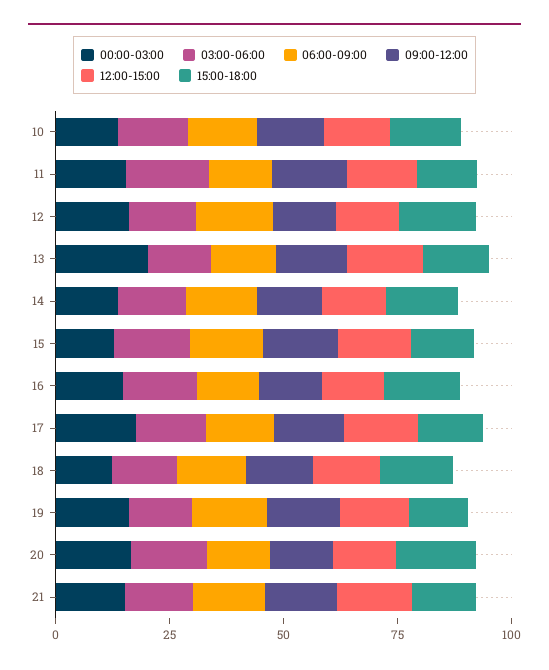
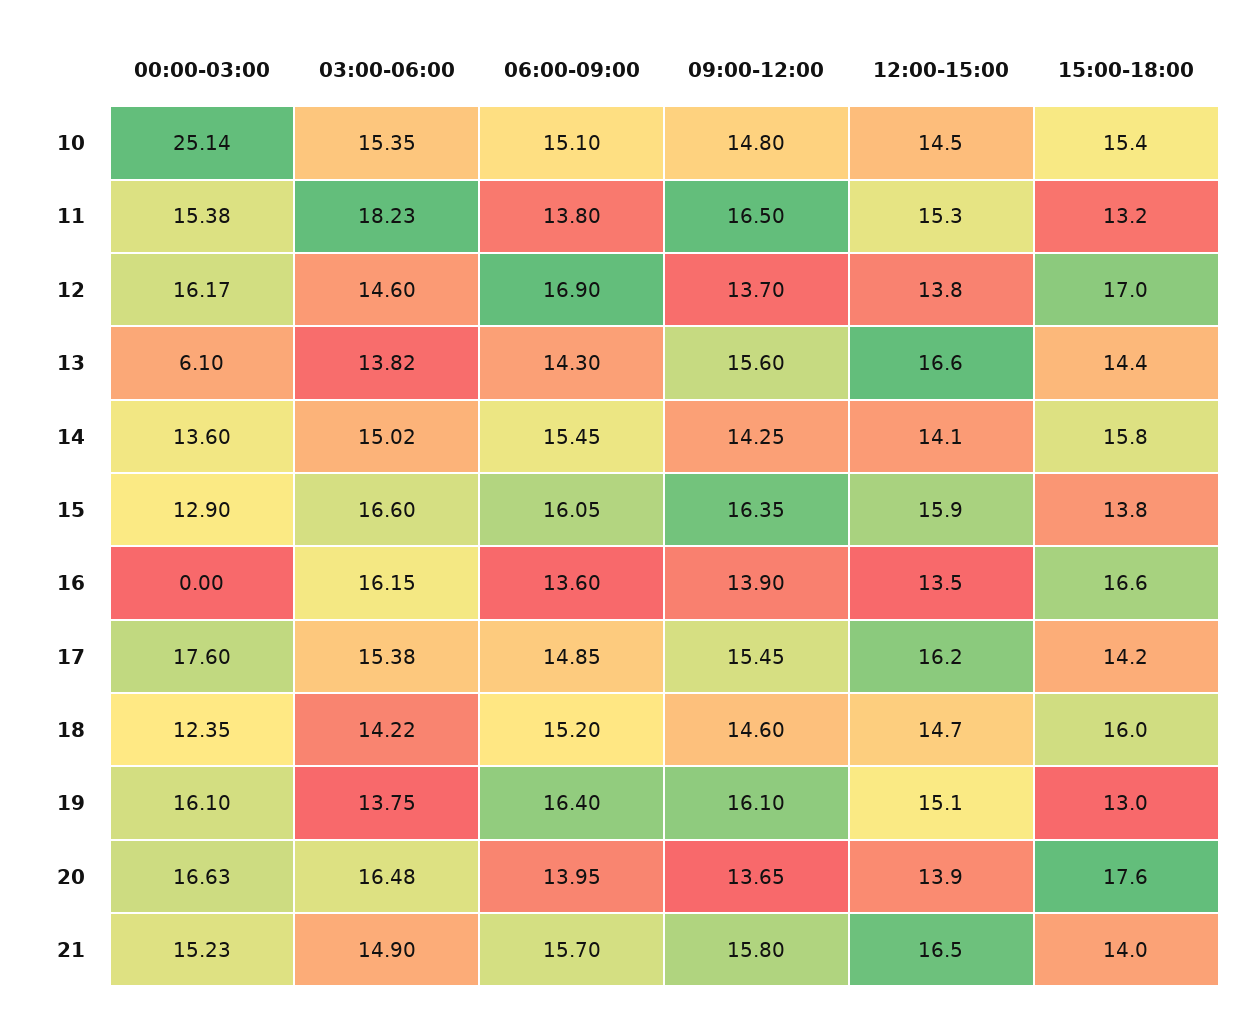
  {
    "00:00-03:00": {
-     "10": 15,
+     "10": 25.14,
      "11": 15.38,
      "12": 16.17,
-     "13": 20,
+     "13": 6.1,
      "14": 13.6,
      "15": 12.9,
-     "16": 15,
+     "16": 0,
      "17": 17.6,
      "18": 12.35,
      "19": 16.1,
      "20": 16.63,
      "21": 15.23
    },
    "03:00-06:00": {
      "10": 15.35,
      "11": 18.23,
      "12": 14.6,
      "13": 13.82,
      "14": 15.02,
      "15": 16.6,
      "16": 16.15,
      "17": 15.38,
      "18": 14.22,
      "19": 13.75,
      "20": 16.48,
      "21": 14.9
    },
    "06:00-09:00": {
      "10": 15.1,
      "11": 13.8,
      "12": 16.9,
      "13": 14.3,
      "14": 15.45,
      "15": 16.05,
      "16": 13.6,
      "17": 14.85,
      "18": 15.2,
      "19": 16.4,
      "20": 13.95,
      "21": 15.7
    },
    "09:00-12:00": {
      "10": 14.8,
      "11": 16.5,
      "12": 13.7,
      "13": 15.6,
      "14": 14.25,
      "15": 16.35,
      "16": 13.9,
      "17": 15.45,
      "18": 14.6,
      "19": 16.1,
      "20": 13.65,
      "21": 15.8
    },
    "12:00-15:00": {
      "10": 14.5,
      "11": 15.3,
      "12": 13.8,
      "13": 16.6,
      "14": 14.1,
      "15": 15.9,
      "16": 13.5,
      "17": 16.2,
      "18": 14.7,
      "19": 15.1,
      "20": 13.9,
      "21": 16.5
    },
    "15:00-18:00": {
      "10": 15.4,
      "11": 13.2,
      "12": 17,
      "13": 14.4,
      "14": 15.8,
      "15": 13.8,
      "16": 16.6,
      "17": 14.2,
      "18": 16,
      "19": 13,
      "20": 17.6,
      "21": 14
    }
  }

